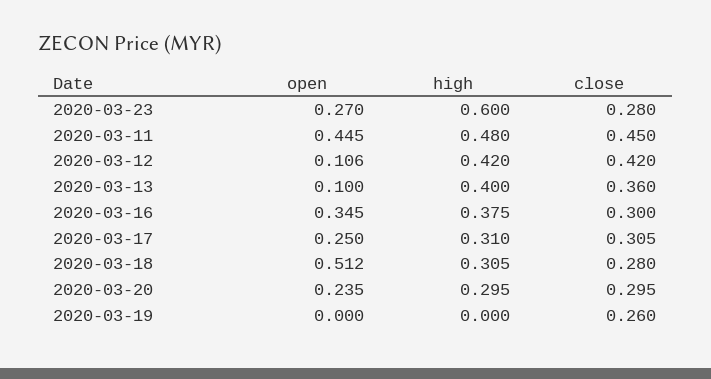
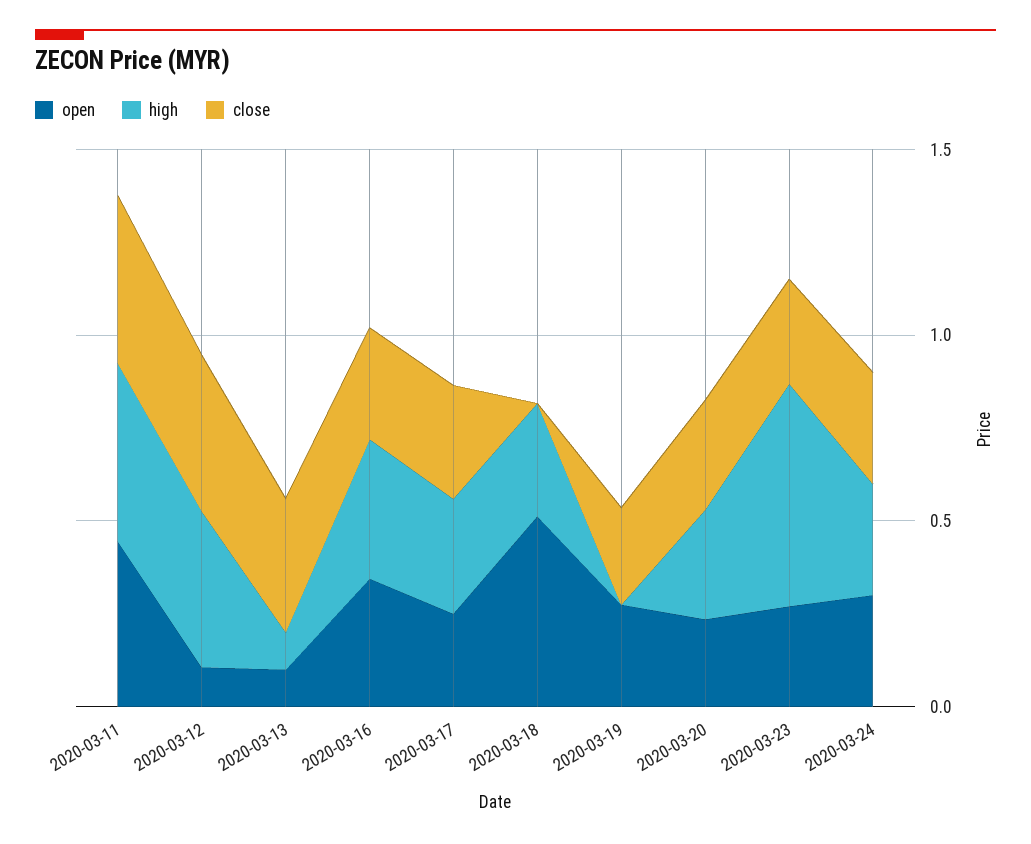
  {
    "open": {
      "2020-03-23": 0.27,
      "2020-03-11": 0.445,
      "2020-03-12": 0.106,
      "2020-03-13": 0.1,
      "2020-03-16": 0.345,
      "2020-03-17": 0.25,
      "2020-03-18": 0.512,
      "2020-03-20": 0.235,
-     "2020-03-19": 0
+     "2020-03-19": 0.3,
+     "2020-03-24": 0.3
    },
    "high": {
      "2020-03-23": 0.6,
      "2020-03-11": 0.48,
      "2020-03-12": 0.42,
-     "2020-03-13": 0.4,
+     "2020-03-13": 0.1,
      "2020-03-16": 0.375,
      "2020-03-17": 0.31,
      "2020-03-18": 0.305,
      "2020-03-20": 0.295,
-     "2020-03-19": 0
+     "2020-03-19": 0,
+     "2020-03-24": 0.3
    },
    "close": {
      "2020-03-23": 0.28,
      "2020-03-11": 0.45,
      "2020-03-12": 0.42,
      "2020-03-13": 0.36,
      "2020-03-16": 0.3,
      "2020-03-17": 0.305,
-     "2020-03-18": 0.28,
+     "2020-03-18": 0,
      "2020-03-20": 0.295,
-     "2020-03-19": 0.26
+     "2020-03-19": 0.26,
+     "2020-03-24": 0.3
    }
  }

